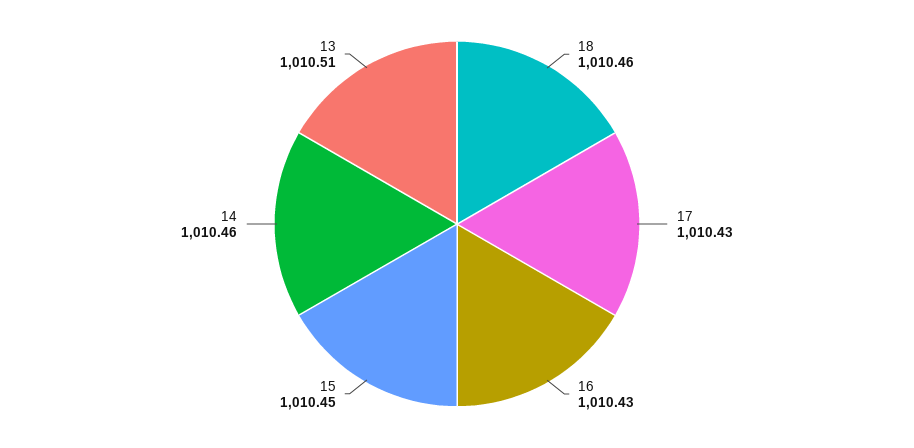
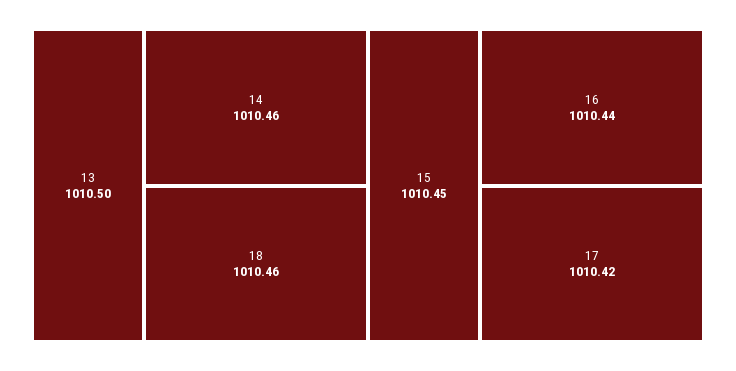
  {
    "18": 1010.46,
-   "17": 1010.43,
+   "17": 1010.42,
-   "16": 1010.43,
+   "16": 1010.44,
    "15": 1010.45,
    "14": 1010.46,
-   "13": 1010.51
+   "13": 1010.5
  }

